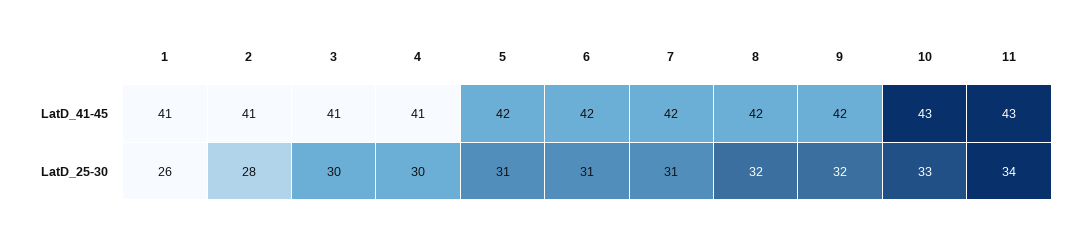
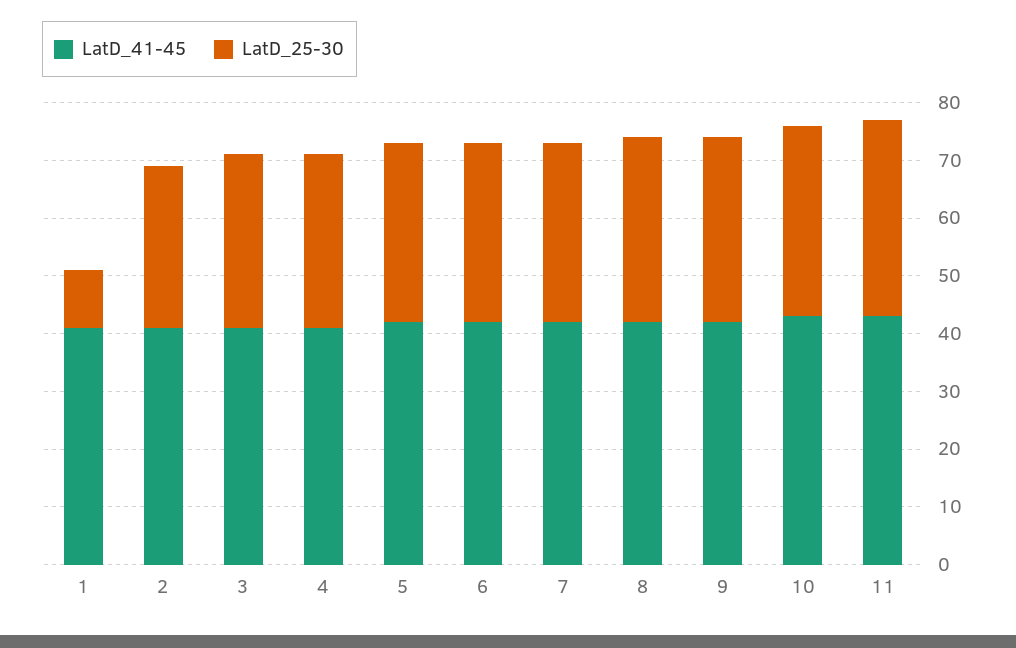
  {
    "LatD_41-45": {
      "1": 41,
      "2": 41,
      "3": 41,
      "4": 41,
      "5": 42,
      "6": 42,
      "7": 42,
      "8": 42,
      "9": 42,
      "10": 43,
      "11": 43
    },
    "LatD_25-30": {
-     "1": 26,
+     "1": 10,
      "2": 28,
      "3": 30,
      "4": 30,
      "5": 31,
      "6": 31,
      "7": 31,
      "8": 32,
      "9": 32,
      "10": 33,
      "11": 34
    }
  }

